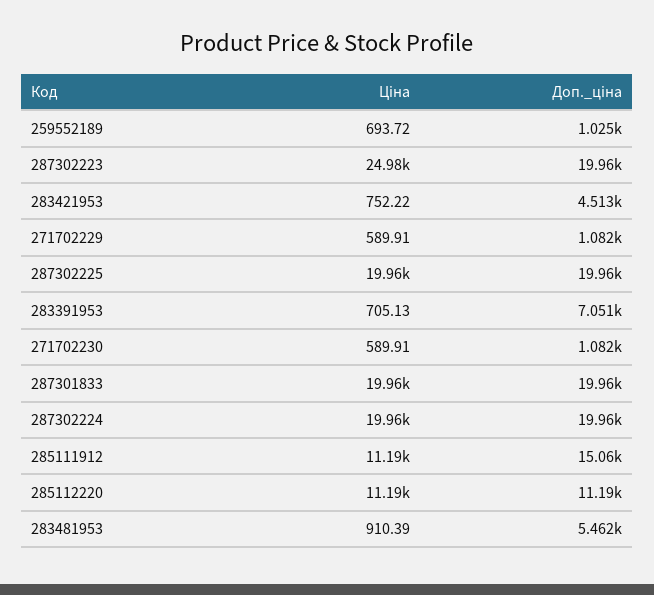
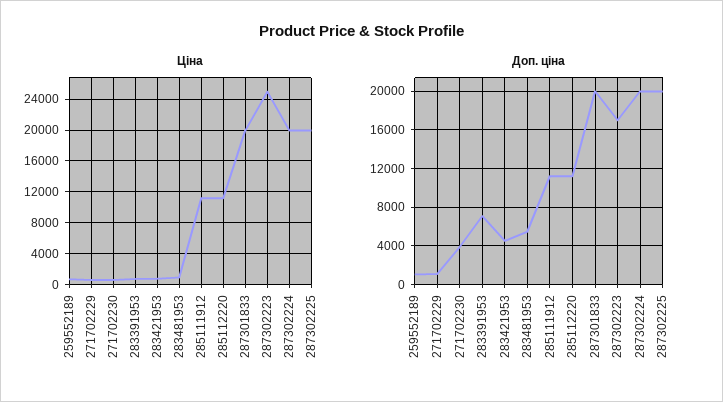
  {
    "Ціна": {
      "259552189": 693.72,
      "287302223": 24980,
      "283421953": 752.22,
      "271702229": 589.91,
      "287302225": 19960,
      "283391953": 705.13,
      "271702230": 589.91,
      "287301833": 19960,
      "287302224": 19960,
      "285111912": 11190,
      "285112220": 11190,
      "283481953": 910.39
    },
    "Доп._ціна": {
      "259552189": 1025,
-     "287302223": 19960,
+     "287302223": 17000,
      "283421953": 4513,
      "271702229": 1082,
      "287302225": 19960,
      "283391953": 7051,
-     "271702230": 1082,
+     "271702230": 4000,
      "287301833": 19960,
      "287302224": 19960,
-     "285111912": 15060,
+     "285111912": 11000,
      "285112220": 11190,
      "283481953": 5462
    }
  }

